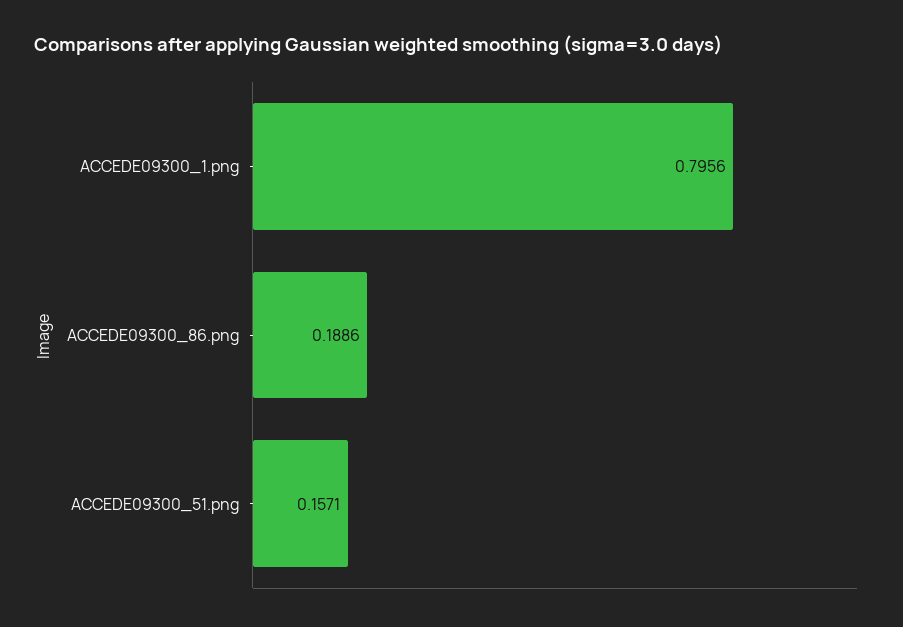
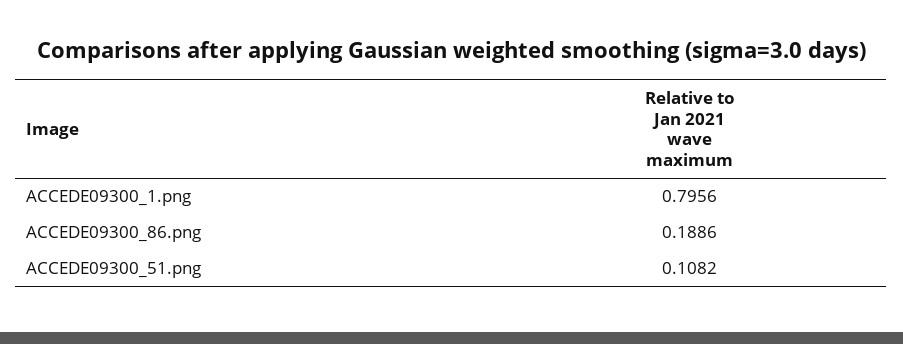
  {
    "ACCEDE09300_1.png": 0.7956,
    "ACCEDE09300_86.png": 0.1886,
-   "ACCEDE09300_51.png": 0.1571
+   "ACCEDE09300_51.png": 0.1082
  }

